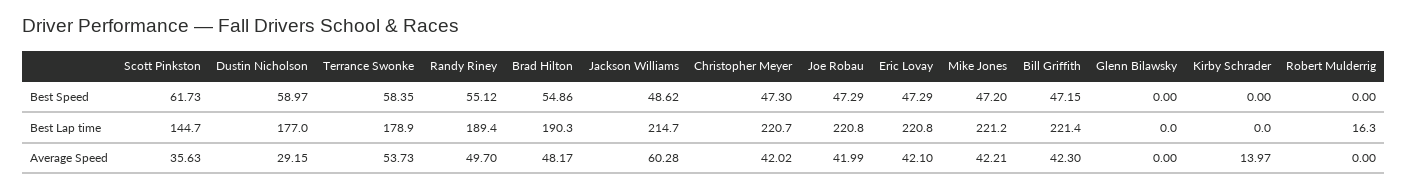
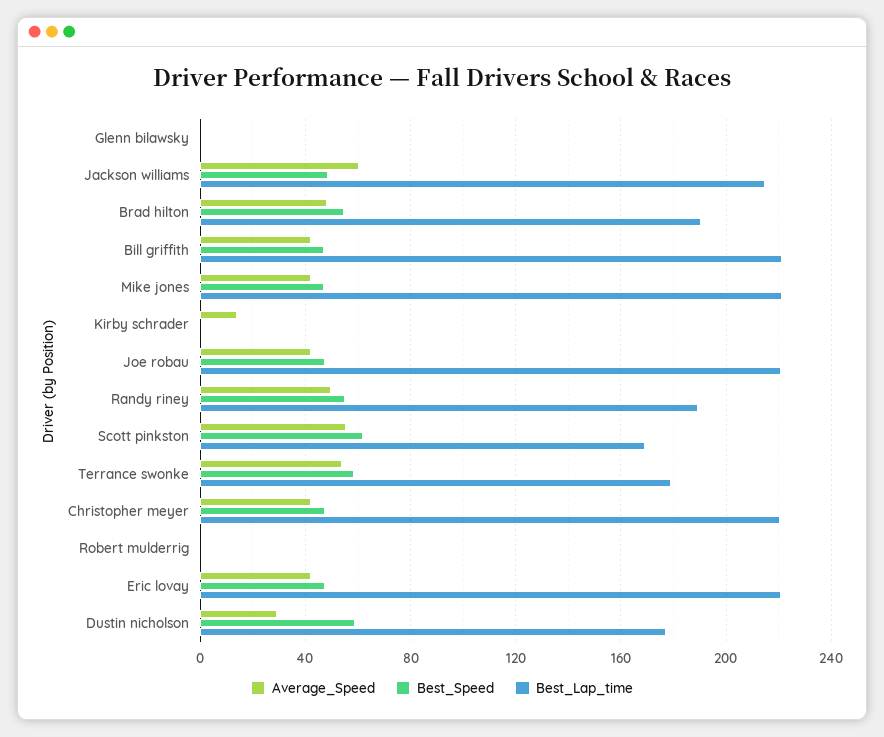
  {
    "Best Speed": {
      "Scott Pinkston": 61.73,
      "Dustin Nicholson": 58.97,
      "Terrance Swonke": 58.35,
      "Randy Riney": 55.12,
      "Brad Hilton": 54.86,
      "Jackson Williams": 48.62,
      "Christopher Meyer": 47.3,
      "Joe Robau": 47.29,
      "Eric Lovay": 47.29,
      "Mike Jones": 47.2,
      "Bill Griffith": 47.15,
      "Glenn Bilawsky": 0,
      "Kirby Schrader": 0,
      "Robert Mulderrig": 0
    },
    "Best Lap time": {
-     "Scott Pinkston": 144.7,
+     "Scott Pinkston": 170,
      "Dustin Nicholson": 177,
      "Terrance Swonke": 178.9,
      "Randy Riney": 189.4,
      "Brad Hilton": 190.3,
      "Jackson Williams": 214.7,
      "Christopher Meyer": 220.7,
      "Joe Robau": 220.8,
      "Eric Lovay": 220.8,
      "Mike Jones": 221.2,
      "Bill Griffith": 221.4,
      "Glenn Bilawsky": 0,
      "Kirby Schrader": 0,
-     "Robert Mulderrig": 16.3
+     "Robert Mulderrig": 0
    },
    "Average Speed": {
-     "Scott Pinkston": 35.63,
+     "Scott Pinkston": 55,
      "Dustin Nicholson": 29.15,
      "Terrance Swonke": 53.73,
      "Randy Riney": 49.7,
      "Brad Hilton": 48.17,
      "Jackson Williams": 60.28,
      "Christopher Meyer": 42.02,
      "Joe Robau": 41.99,
      "Eric Lovay": 42.1,
      "Mike Jones": 42.21,
      "Bill Griffith": 42.3,
      "Glenn Bilawsky": 0,
      "Kirby Schrader": 13.97,
      "Robert Mulderrig": 0
    }
  }

